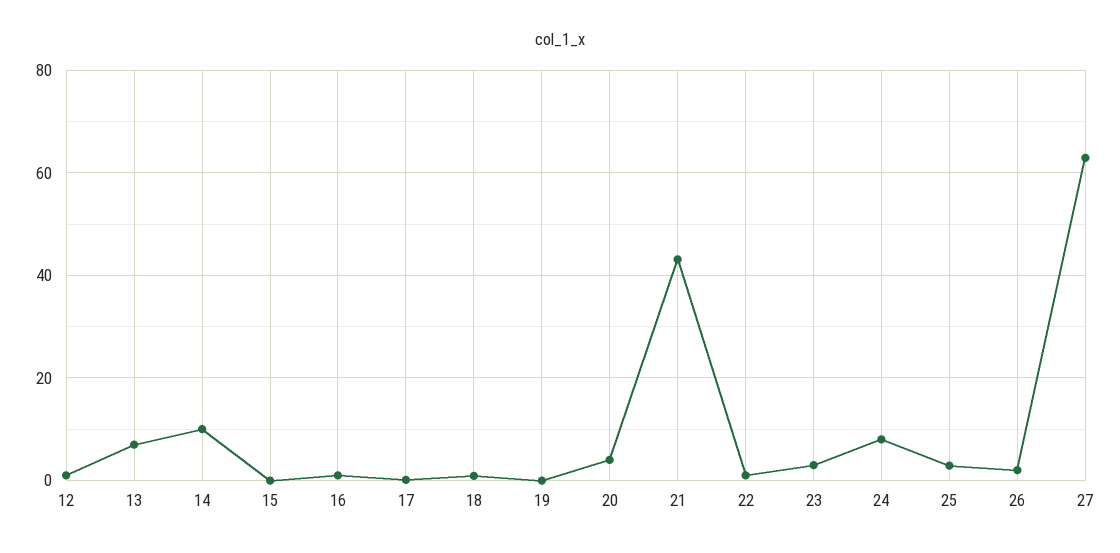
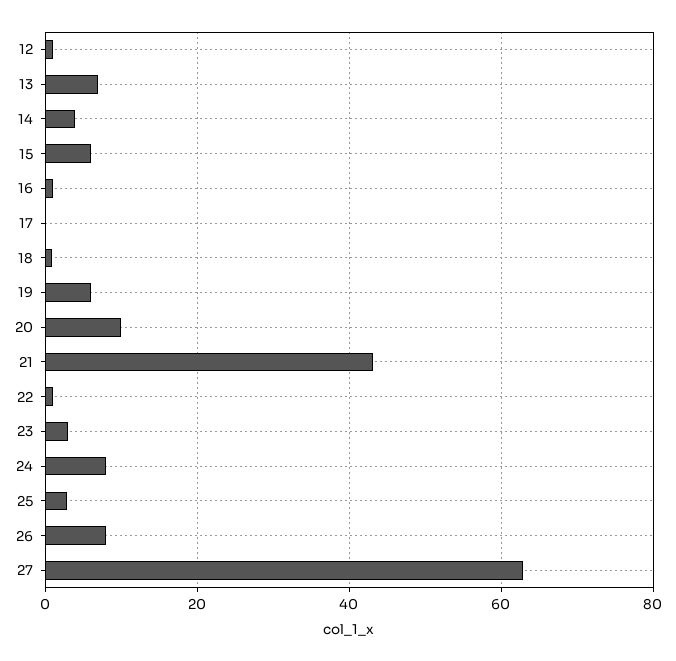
  {
    "12": 2,
    "13": 8,
-   "14": 10,
+   "14": 4,
-   "15": 0,
+   "15": 6,
    "16": 2,
    "17": 0,
    "18": 0,
-   "19": 0,
+   "19": 6,
-   "20": 4,
+   "20": 10,
    "21": 44,
    "22": 2,
    "23": 4,
    "24": 8,
    "25": 2,
-   "26": 2,
+   "26": 8,
    "27": 62
  }

